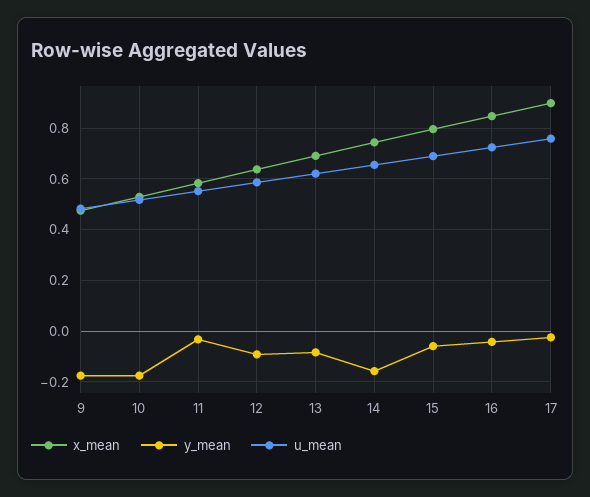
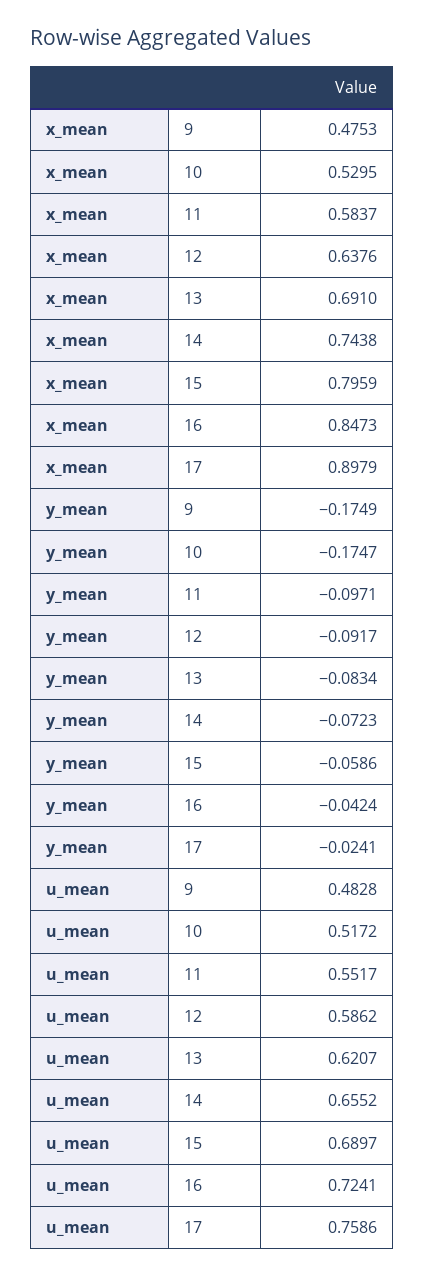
  {
    "x_mean": {
      "9": 0.4753,
      "10": 0.5295,
      "11": 0.5837,
      "12": 0.6376,
      "13": 0.691,
      "14": 0.7438,
      "15": 0.7959,
      "16": 0.8473,
      "17": 0.8979
    },
    "y_mean": {
      "9": -0.1749,
      "10": -0.1747,
-     "11": -0.025,
+     "11": -0.0971,
      "12": -0.0917,
      "13": -0.0834,
-     "14": -0.15,
+     "14": -0.0723,
      "15": -0.0586,
      "16": -0.0424,
      "17": -0.0241
    },
    "u_mean": {
      "9": 0.4828,
      "10": 0.5172,
      "11": 0.5517,
      "12": 0.5862,
      "13": 0.6207,
      "14": 0.6552,
      "15": 0.6897,
      "16": 0.7241,
      "17": 0.7586
    }
  }

